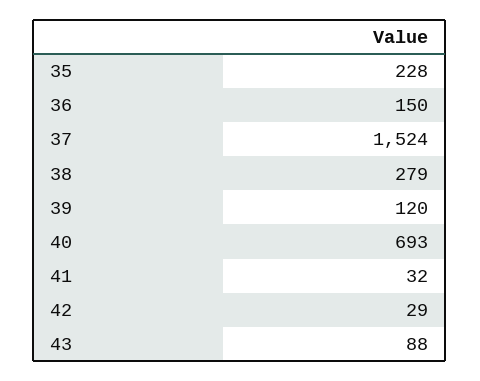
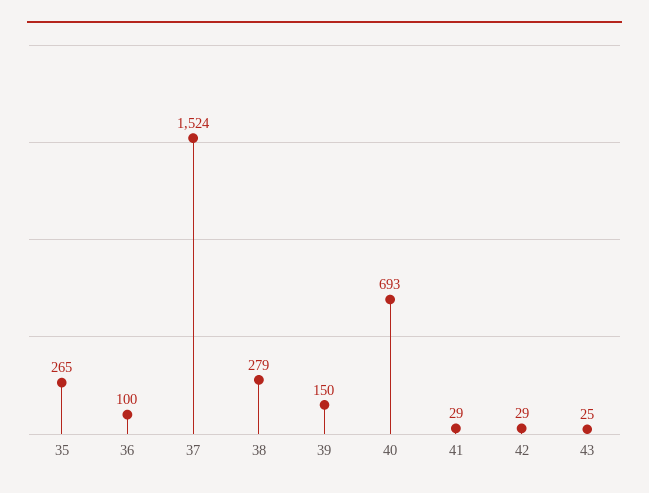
  {
-   "35": 228,
+   "35": 265,
-   "36": 150,
+   "36": 100,
    "37": 1524,
    "38": 279,
-   "39": 120,
+   "39": 150,
    "40": 693,
-   "41": 32,
+   "41": 29,
    "42": 29,
-   "43": 88
+   "43": 25
  }

